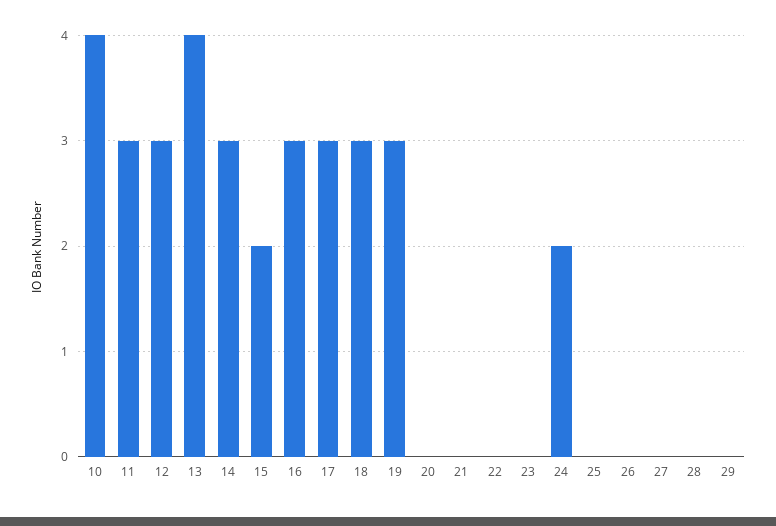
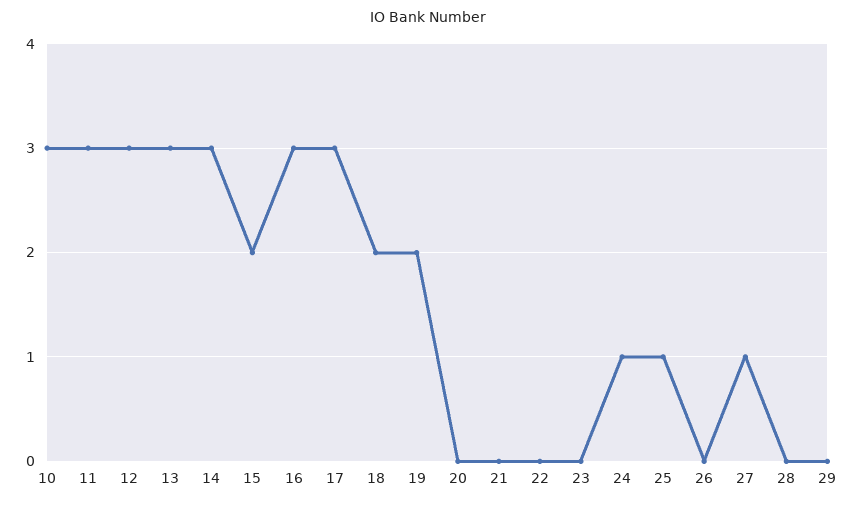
  {
-   "10": 4,
+   "10": 3,
    "11": 3,
    "12": 3,
-   "13": 4,
+   "13": 3,
    "14": 3,
    "15": 2,
    "16": 3,
    "17": 3,
-   "18": 3,
+   "18": 2,
-   "19": 3,
+   "19": 2,
    "20": 0,
    "21": 0,
    "22": 0,
    "23": 0,
-   "24": 2,
+   "24": 1,
-   "25": 0,
+   "25": 1,
    "26": 0,
-   "27": 0,
+   "27": 1,
    "28": 0,
    "29": 0
  }

